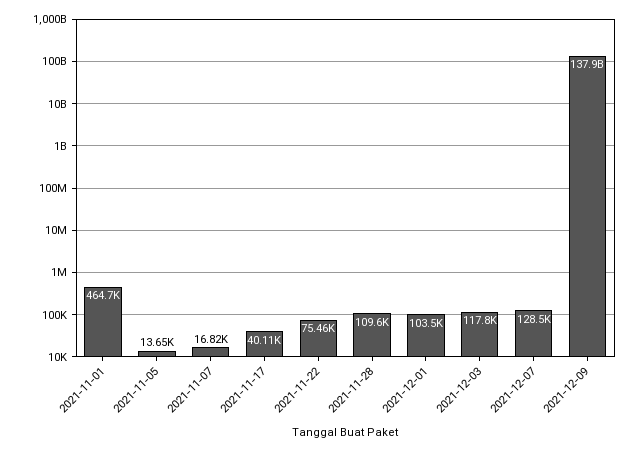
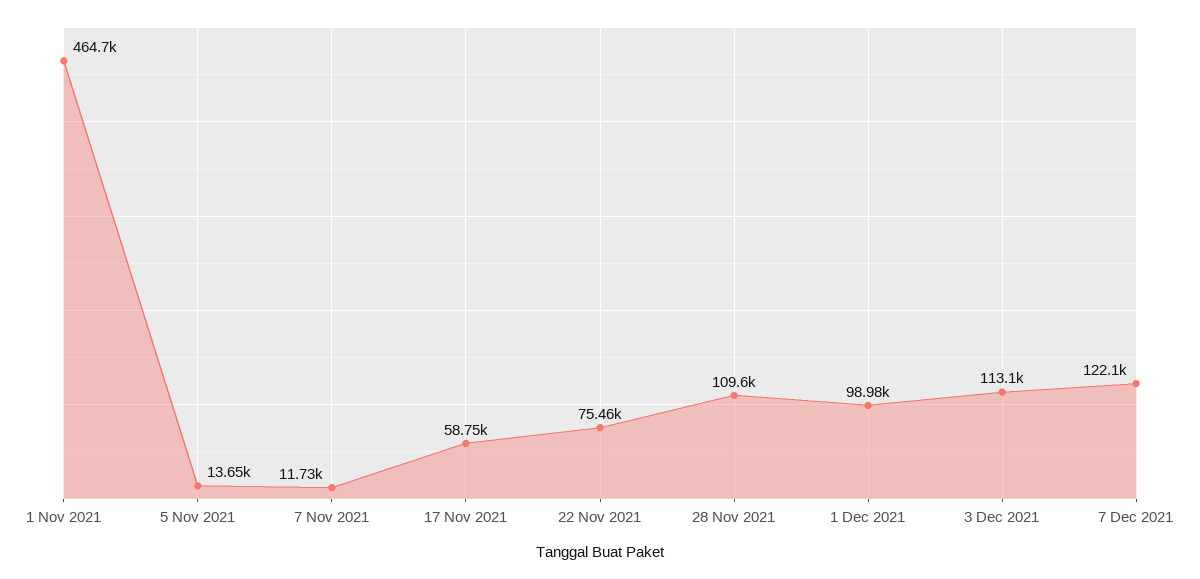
  {
    "2021-11-01": 464700,
    "2021-11-05": 13650,
-   "2021-11-07": 16820,
+   "2021-11-07": 11730,
-   "2021-11-17": 40110,
+   "2021-11-17": 58750,
    "2021-11-22": 75460,
    "2021-11-28": 109600,
-   "2021-12-01": 103500,
+   "2021-12-01": 98980,
-   "2021-12-03": 117800,
+   "2021-12-03": 113100,
-   "2021-12-07": 128500,
+   "2021-12-07": 122100
-   "2021-12-09": 137900000000
  }

